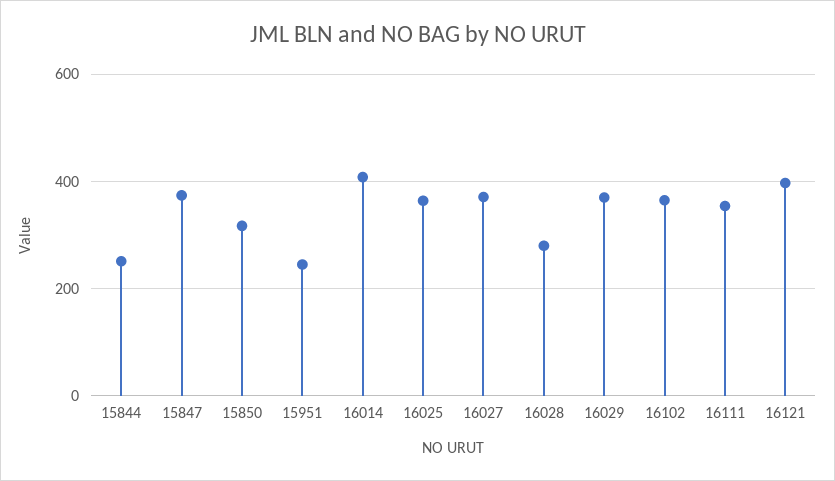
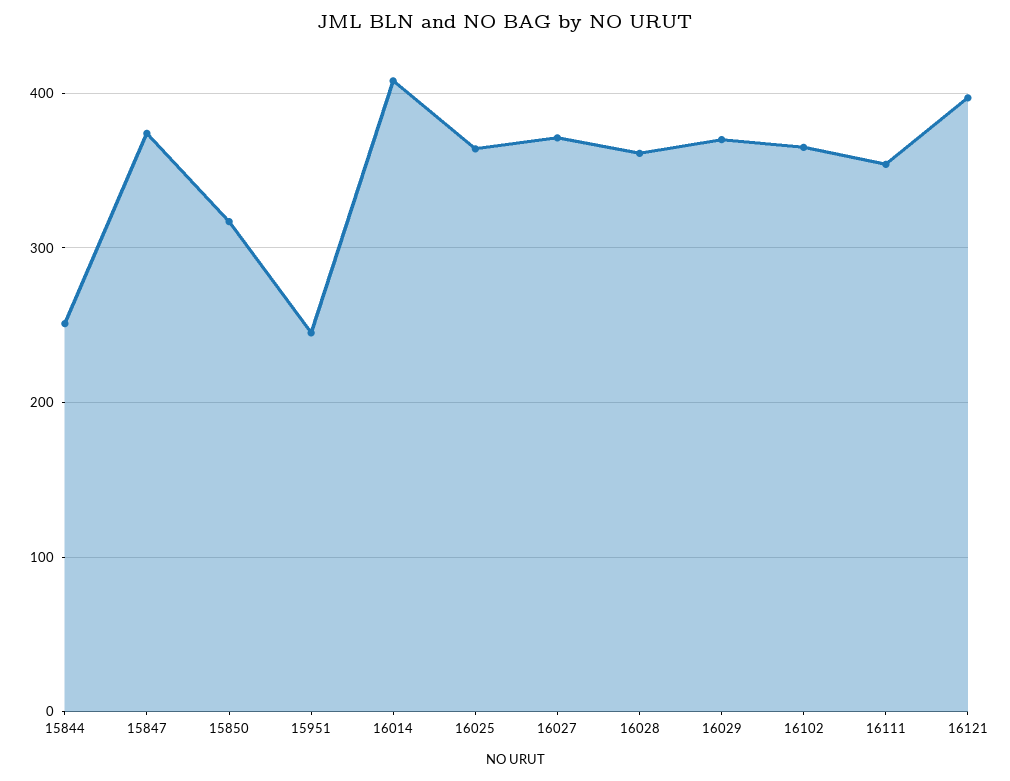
  {
    "15844": 250,
    "15847": 370,
    "15850": 320,
    "15951": 250,
    "16014": 410,
    "16025": 360,
    "16027": 370,
-   "16028": 280,
+   "16028": 360,
    "16029": 370,
    "16102": 370,
    "16111": 350,
    "16121": 400
  }

